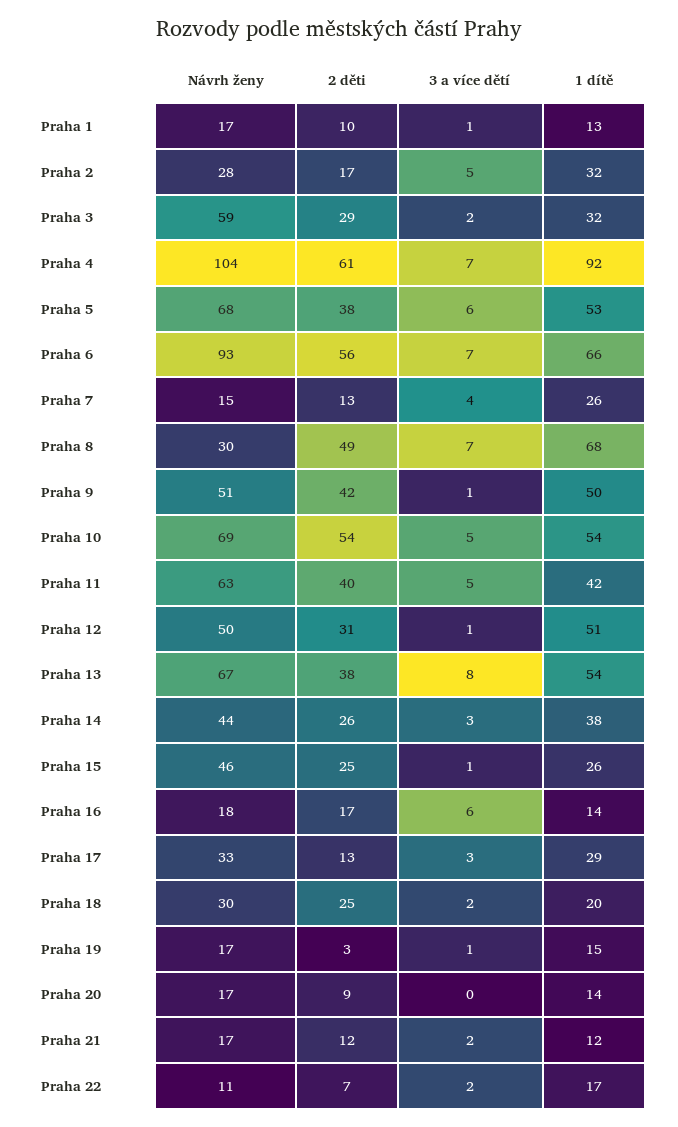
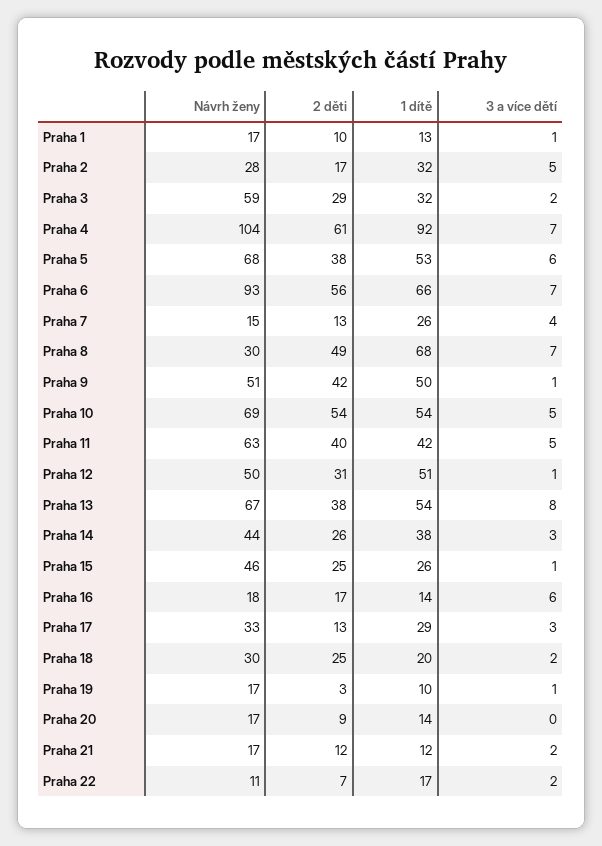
  {
    "Návrh ženy": {
      "Praha 1": 17,
      "Praha 2": 28,
      "Praha 3": 59,
      "Praha 4": 104,
      "Praha 5": 68,
      "Praha 6": 93,
      "Praha 7": 15,
      "Praha 8": 30,
      "Praha 9": 51,
      "Praha 10": 69,
      "Praha 11": 63,
      "Praha 12": 50,
      "Praha 13": 67,
      "Praha 14": 44,
      "Praha 15": 46,
      "Praha 16": 18,
      "Praha 17": 33,
      "Praha 18": 30,
      "Praha 19": 17,
      "Praha 20": 17,
      "Praha 21": 17,
      "Praha 22": 11
    },
    "2 děti": {
      "Praha 1": 10,
      "Praha 2": 17,
      "Praha 3": 29,
      "Praha 4": 61,
      "Praha 5": 38,
      "Praha 6": 56,
      "Praha 7": 13,
      "Praha 8": 49,
      "Praha 9": 42,
      "Praha 10": 54,
      "Praha 11": 40,
      "Praha 12": 31,
      "Praha 13": 38,
      "Praha 14": 26,
      "Praha 15": 25,
      "Praha 16": 17,
      "Praha 17": 13,
      "Praha 18": 25,
      "Praha 19": 3,
      "Praha 20": 9,
      "Praha 21": 12,
      "Praha 22": 7
    },
    "3 a více dětí": {
      "Praha 1": 1,
      "Praha 2": 5,
      "Praha 3": 2,
      "Praha 4": 7,
      "Praha 5": 6,
      "Praha 6": 7,
      "Praha 7": 4,
      "Praha 8": 7,
      "Praha 9": 1,
      "Praha 10": 5,
      "Praha 11": 5,
      "Praha 12": 1,
      "Praha 13": 8,
      "Praha 14": 3,
      "Praha 15": 1,
      "Praha 16": 6,
      "Praha 17": 3,
      "Praha 18": 2,
      "Praha 19": 1,
      "Praha 20": 0,
      "Praha 21": 2,
      "Praha 22": 2
    },
    "1 dítě": {
      "Praha 1": 13,
      "Praha 2": 32,
      "Praha 3": 32,
      "Praha 4": 92,
      "Praha 5": 53,
      "Praha 6": 66,
      "Praha 7": 26,
      "Praha 8": 68,
      "Praha 9": 50,
      "Praha 10": 54,
      "Praha 11": 42,
      "Praha 12": 51,
      "Praha 13": 54,
      "Praha 14": 38,
      "Praha 15": 26,
      "Praha 16": 14,
      "Praha 17": 29,
      "Praha 18": 20,
-     "Praha 19": 15,
+     "Praha 19": 10,
      "Praha 20": 14,
      "Praha 21": 12,
      "Praha 22": 17
    }
  }

